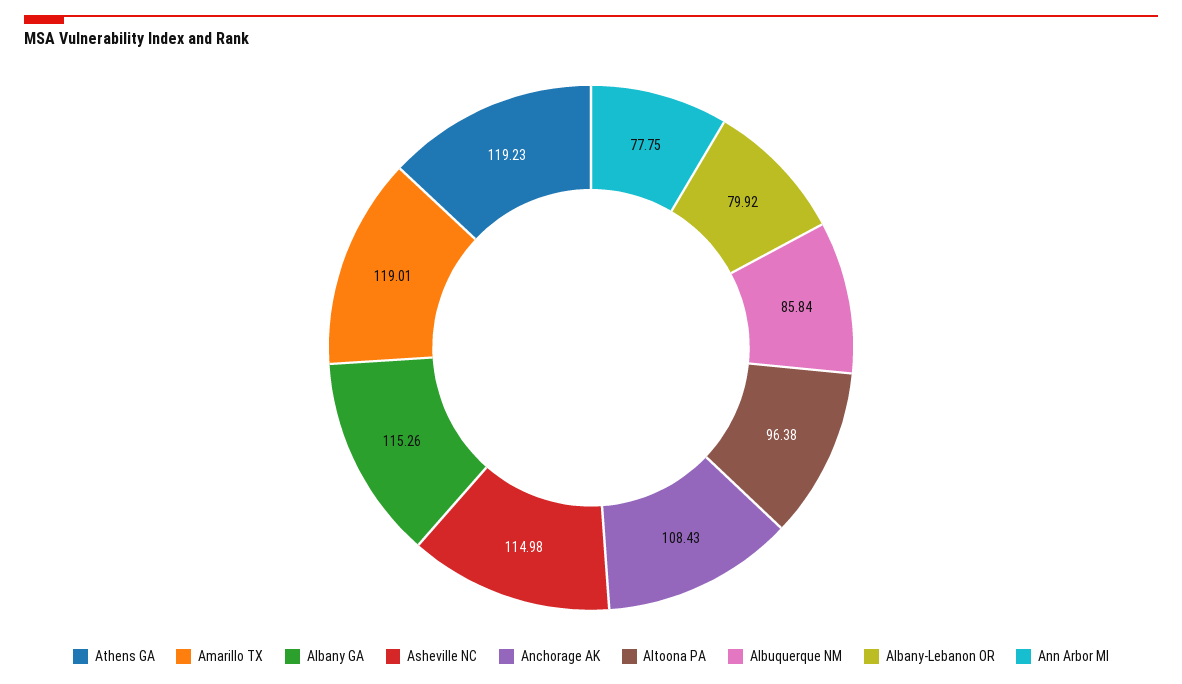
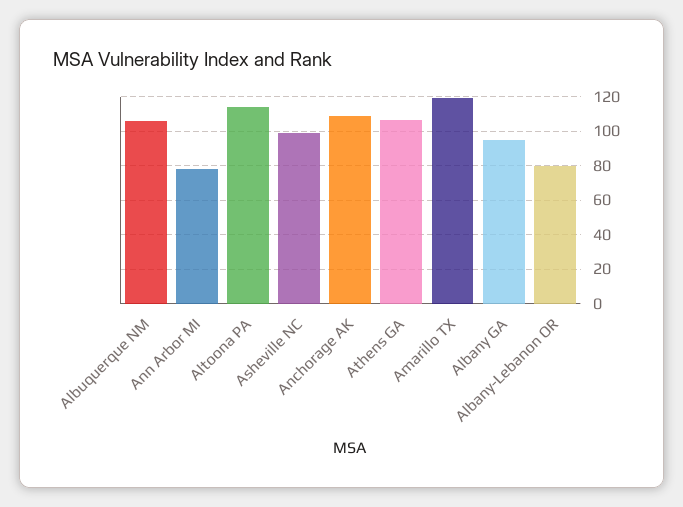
  {
-   "Athens GA": 119.23,
+   "Athens GA": 105,
    "Amarillo TX": 119.01,
-   "Albany GA": 115.26,
+   "Albany GA": 95,
-   "Asheville NC": 114.98,
+   "Asheville NC": 100,
    "Anchorage AK": 108.43,
-   "Altoona PA": 96.38,
+   "Altoona PA": 115,
-   "Albuquerque NM": 85.84,
+   "Albuquerque NM": 105,
    "Albany-Lebanon OR": 79.92,
    "Ann Arbor MI": 77.75
  }

